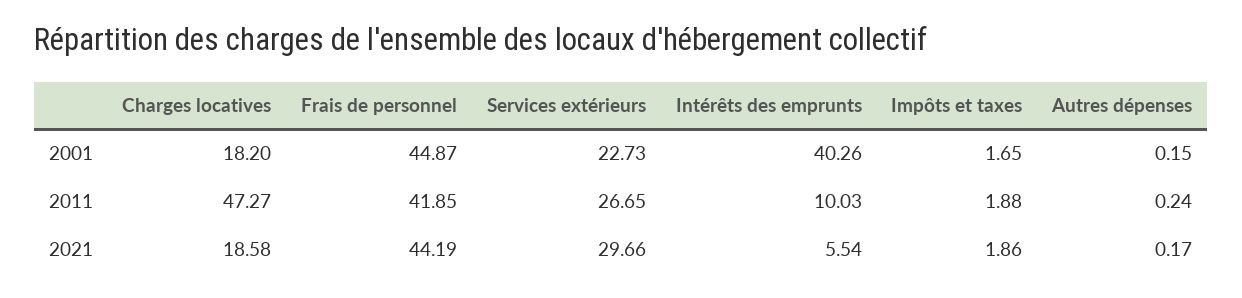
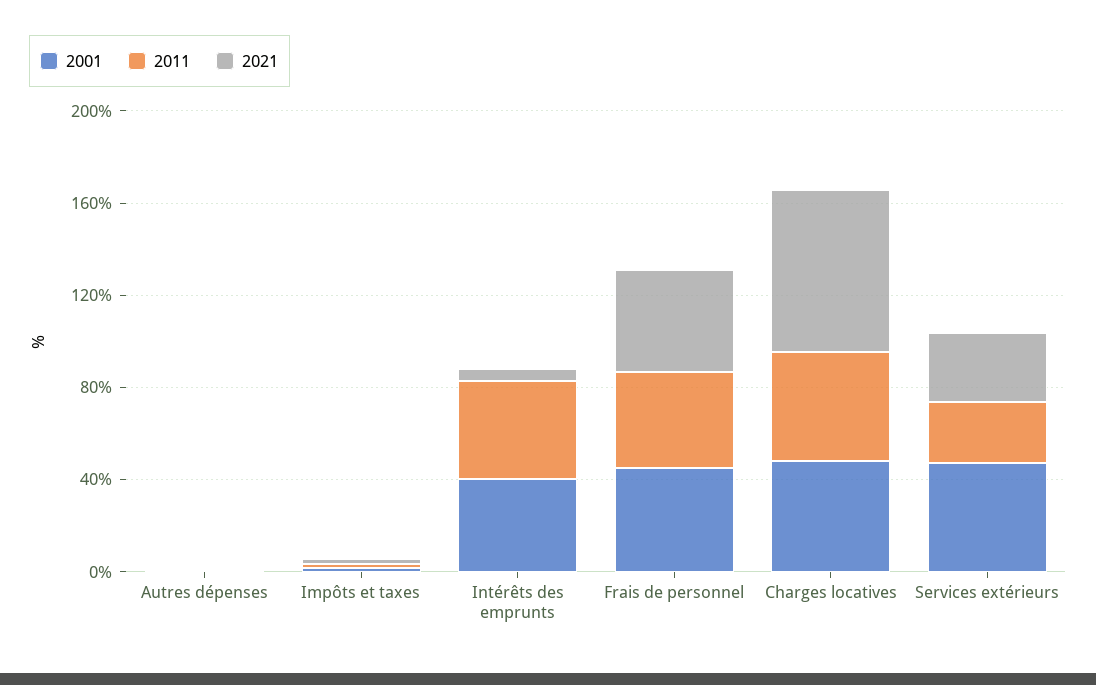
  {
    "2001": {
-     "Charges locatives": 18.2,
+     "Charges locatives": 50,
      "Frais de personnel": 44.87,
-     "Services extérieurs": 22.73,
+     "Services extérieurs": 50,
      "Intérêts des emprunts": 40.26,
      "Impôts et taxes": 1.65,
      "Autres dépenses": 0.15
    },
    "2011": {
      "Charges locatives": 47.27,
      "Frais de personnel": 41.85,
      "Services extérieurs": 26.65,
-     "Intérêts des emprunts": 10.03,
+     "Intérêts des emprunts": 40,
      "Impôts et taxes": 1.88,
      "Autres dépenses": 0.24
    },
    "2021": {
-     "Charges locatives": 18.58,
+     "Charges locatives": 70,
      "Frais de personnel": 44.19,
      "Services extérieurs": 29.66,
      "Intérêts des emprunts": 5.54,
      "Impôts et taxes": 1.86,
      "Autres dépenses": 0.17
    }
  }

